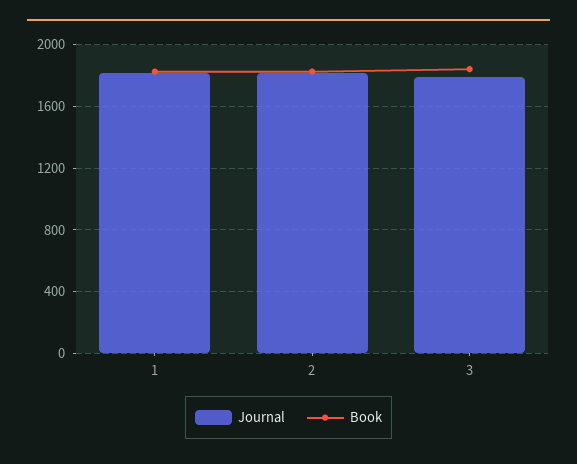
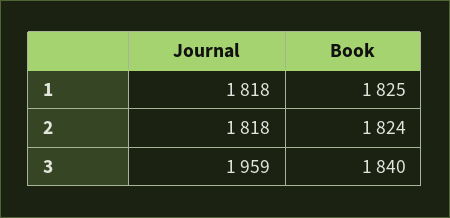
  {
    "Journal": {
      "1": 1818,
      "2": 1818,
-     "3": 1800
+     "3": 1959
    },
    "Book": {
      "1": 1825,
      "2": 1824,
      "3": 1840
    }
  }

